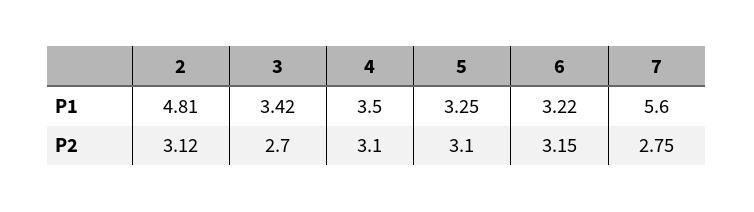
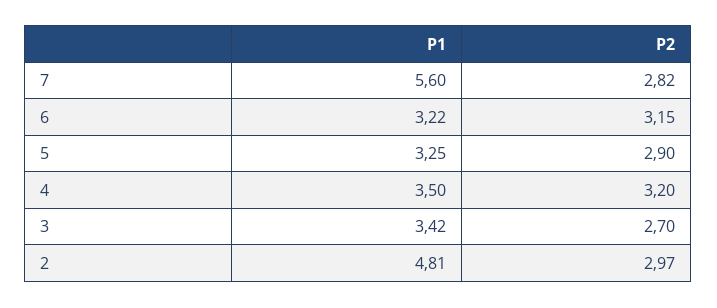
  {
    "2": {
      "P1": 4.81,
-     "P2": 3.12
+     "P2": 2.97
    },
    "3": {
      "P1": 3.42,
      "P2": 2.7
    },
    "4": {
      "P1": 3.5,
-     "P2": 3.1
+     "P2": 3.2
    },
    "5": {
      "P1": 3.25,
-     "P2": 3.1
+     "P2": 2.9
    },
    "6": {
      "P1": 3.22,
      "P2": 3.15
    },
    "7": {
      "P1": 5.6,
-     "P2": 2.75
+     "P2": 2.82
    }
  }

